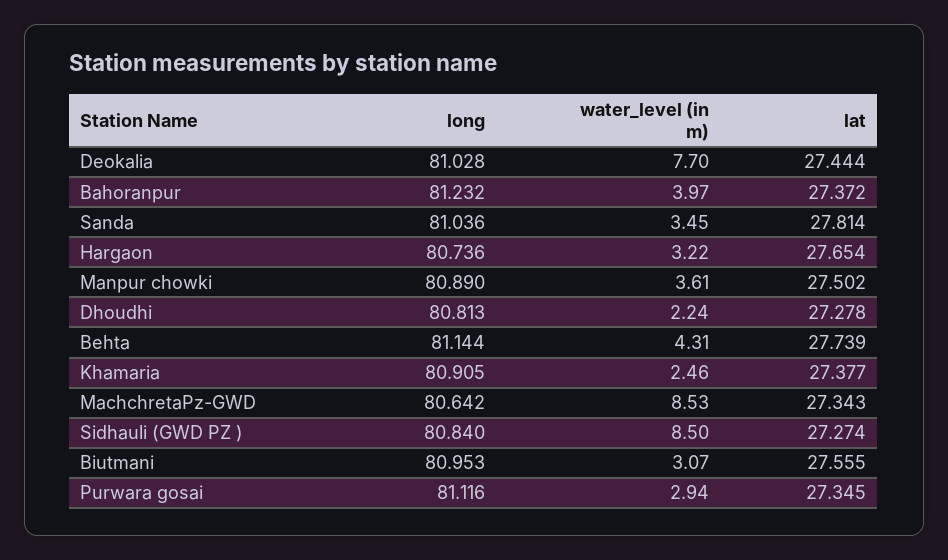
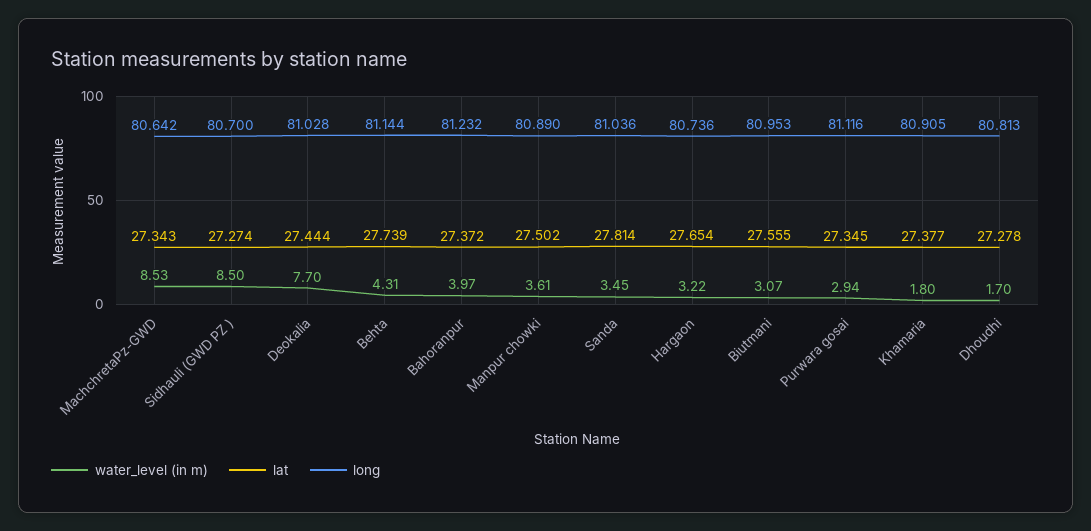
  {
    "long": {
      "Deokalia": 81.028,
      "Bahoranpur": 81.232,
      "Sanda": 81.036,
      "Hargaon": 80.736,
      "Manpur chowki": 80.89,
      "Dhoudhi": 80.813,
      "Behta": 81.144,
      "Khamaria": 80.905,
      "MachchretaPz-GWD": 80.642,
-     "Sidhauli (GWD PZ )": 80.84,
+     "Sidhauli (GWD PZ )": 80.7,
      "Biutmani": 80.953,
      "Purwara gosai": 81.116
    },
    "water_level (in m)": {
      "Deokalia": 7.7,
      "Bahoranpur": 3.97,
      "Sanda": 3.45,
      "Hargaon": 3.22,
      "Manpur chowki": 3.61,
-     "Dhoudhi": 2.24,
+     "Dhoudhi": 1.7,
      "Behta": 4.31,
-     "Khamaria": 2.46,
+     "Khamaria": 1.8,
      "MachchretaPz-GWD": 8.53,
      "Sidhauli (GWD PZ )": 8.5,
      "Biutmani": 3.07,
      "Purwara gosai": 2.94
    },
    "lat": {
      "Deokalia": 27.444,
      "Bahoranpur": 27.372,
      "Sanda": 27.814,
      "Hargaon": 27.654,
      "Manpur chowki": 27.502,
      "Dhoudhi": 27.278,
      "Behta": 27.739,
      "Khamaria": 27.377,
      "MachchretaPz-GWD": 27.343,
      "Sidhauli (GWD PZ )": 27.274,
      "Biutmani": 27.555,
      "Purwara gosai": 27.345
    }
  }

